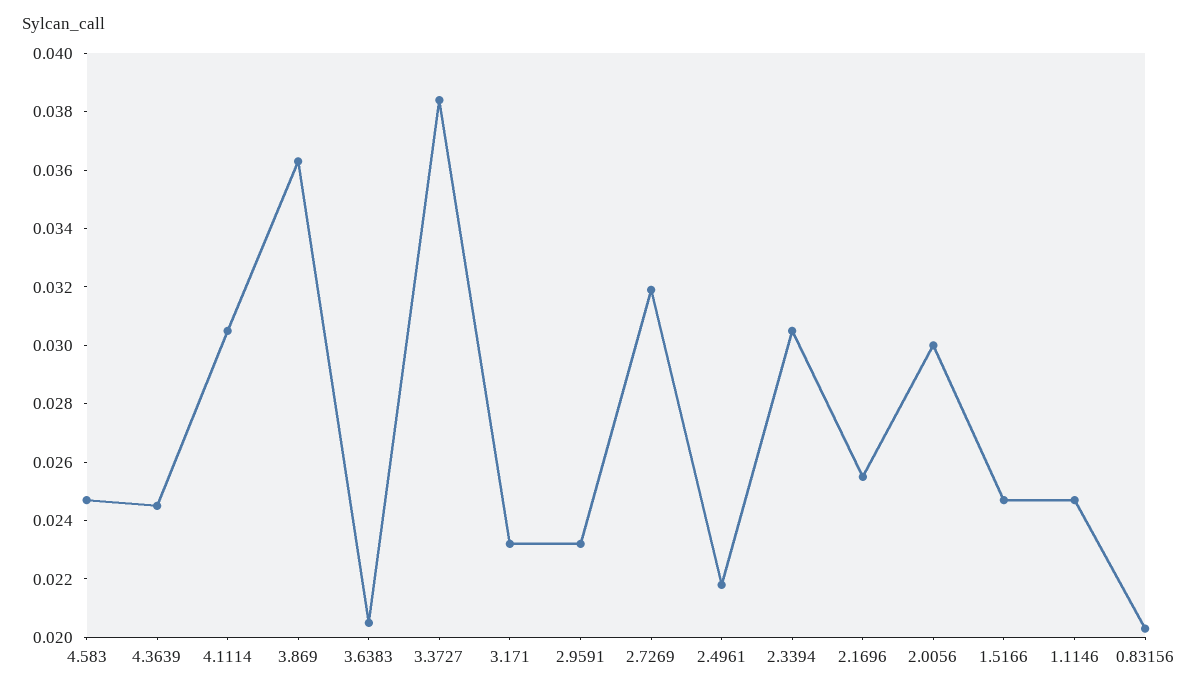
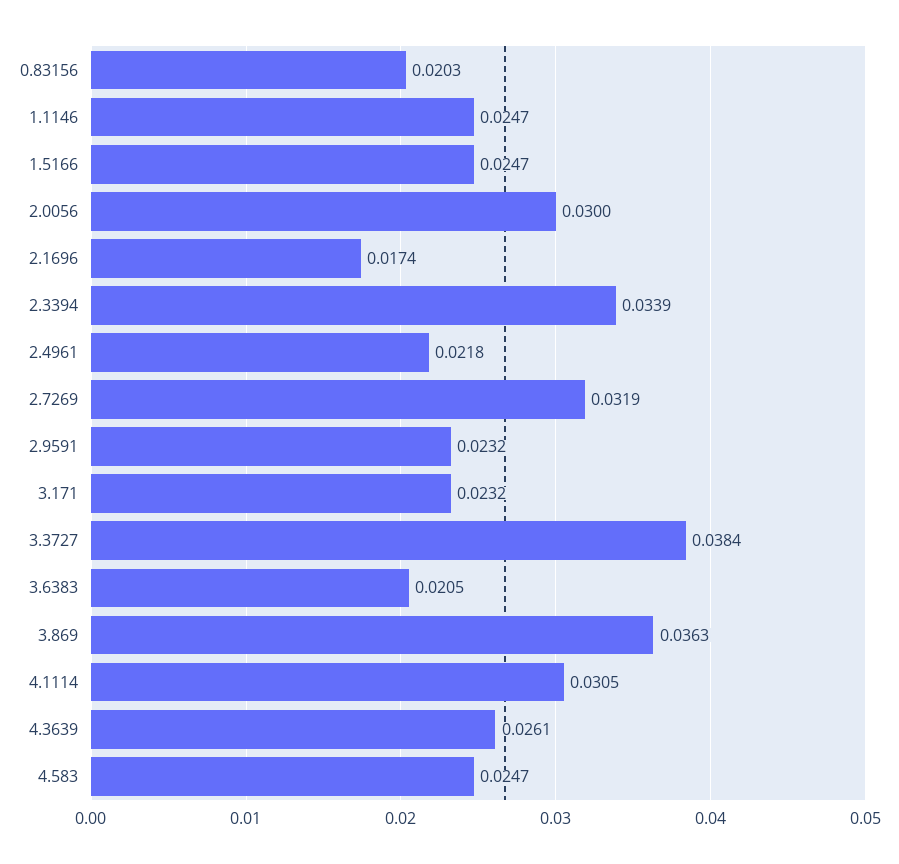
  {
    "4.583": 0.0247,
-   "4.3639": 0.0245,
+   "4.3639": 0.0261,
    "4.1114": 0.0305,
    "3.869": 0.0363,
    "3.6383": 0.0205,
    "3.3727": 0.0384,
    "3.171": 0.0232,
    "2.9591": 0.0232,
    "2.7269": 0.0319,
    "2.4961": 0.0218,
-   "2.3394": 0.0305,
+   "2.3394": 0.0339,
-   "2.1696": 0.0255,
+   "2.1696": 0.0174,
    "2.0056": 0.03,
    "1.5166": 0.0247,
    "1.1146": 0.0247,
    "0.83156": 0.0203
  }

